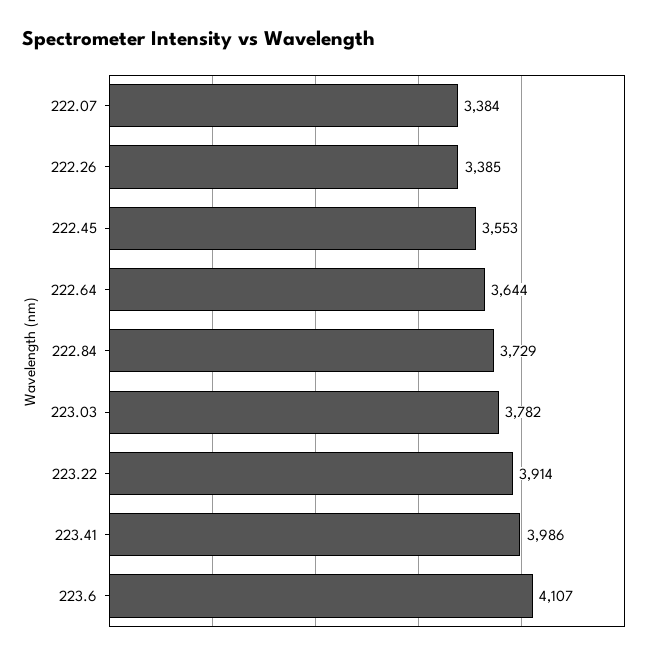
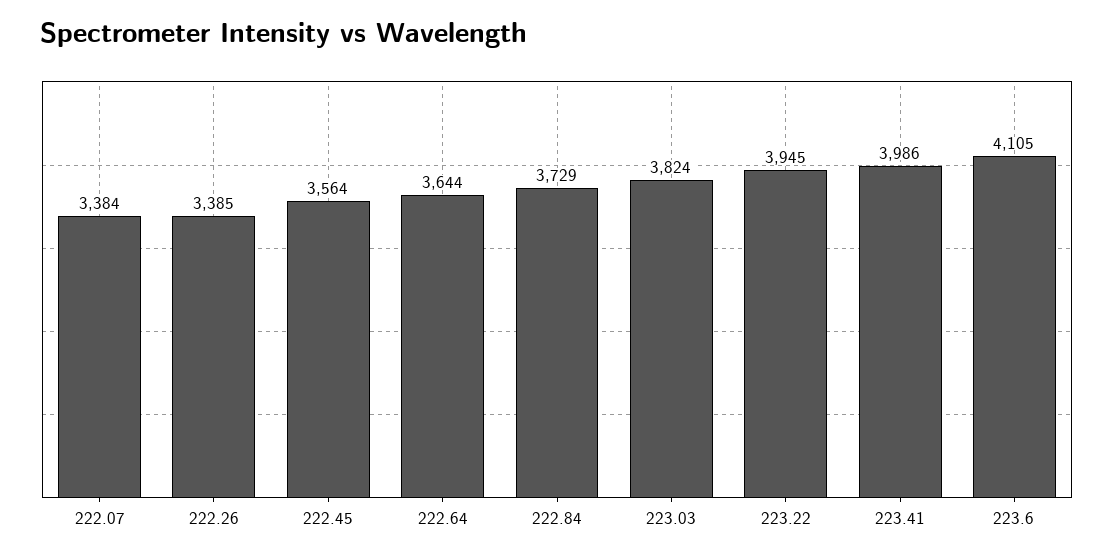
  {
    "222.07": 3384,
    "222.26": 3385,
-   "222.45": 3553,
+   "222.45": 3564,
    "222.64": 3644,
    "222.84": 3729,
-   "223.03": 3782,
+   "223.03": 3824,
-   "223.22": 3914,
+   "223.22": 3945,
    "223.41": 3986,
-   "223.6": 4107
+   "223.6": 4105
  }

